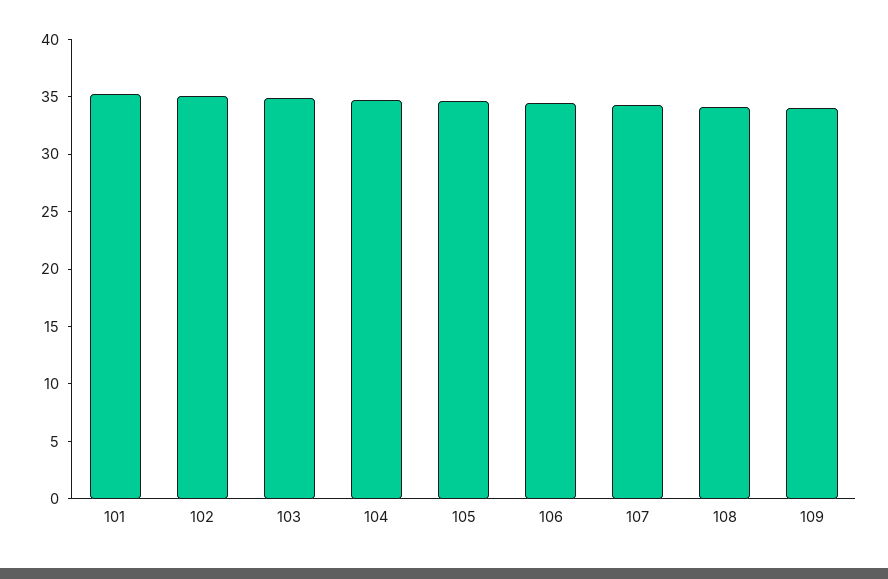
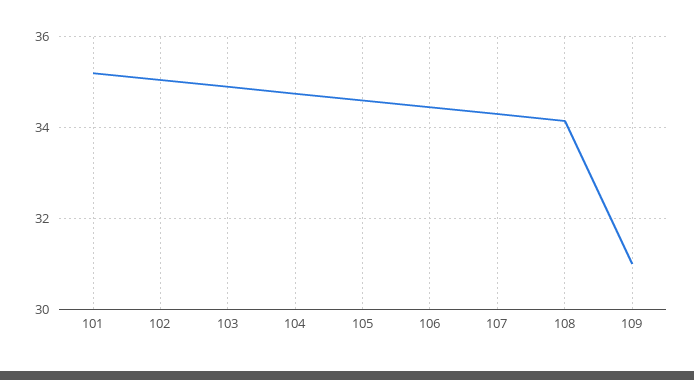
  {
    "101": 35.2,
    "102": 35,
    "103": 35,
    "104": 34.8,
    "105": 34.6,
    "106": 34.4,
    "107": 34.4,
    "108": 34.2,
-   "109": 34
+   "109": 31
  }

